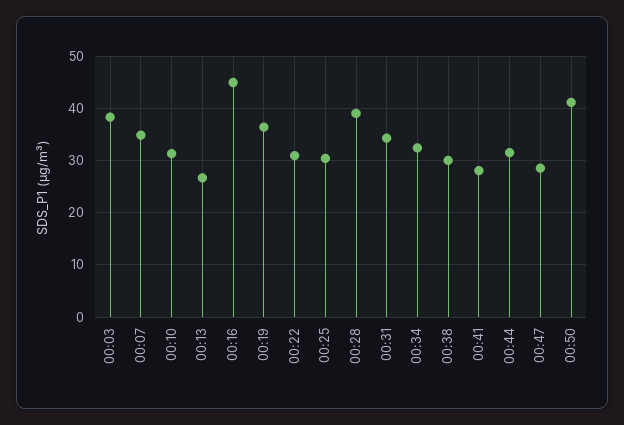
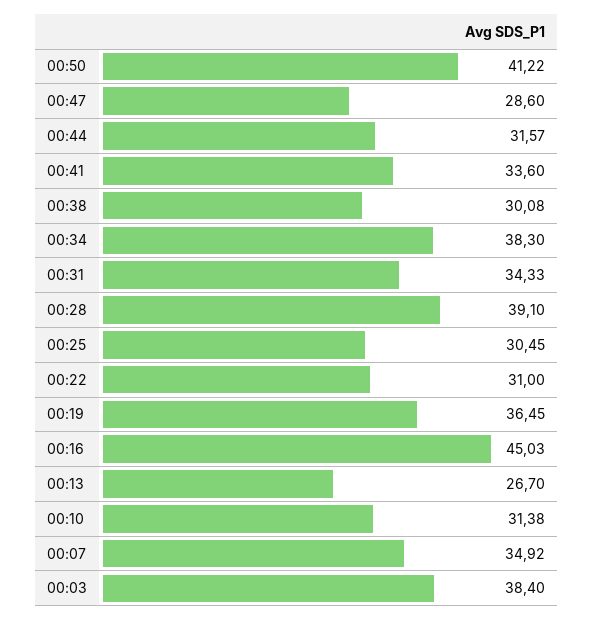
  {
    "00:03": 38.4,
    "00:07": 34.92,
    "00:10": 31.38,
    "00:13": 26.7,
    "00:16": 45.03,
    "00:19": 36.45,
    "00:22": 31,
    "00:25": 30.45,
    "00:28": 39.1,
    "00:31": 34.33,
-   "00:34": 32,
+   "00:34": 38.3,
    "00:38": 30.08,
-   "00:41": 28,
+   "00:41": 33.6,
    "00:44": 31.57,
    "00:47": 28.6,
    "00:50": 41.22
  }

